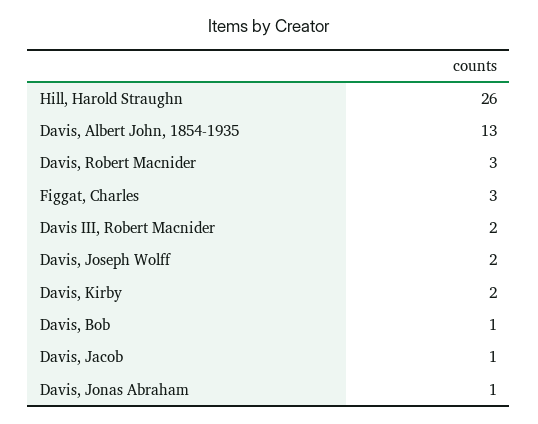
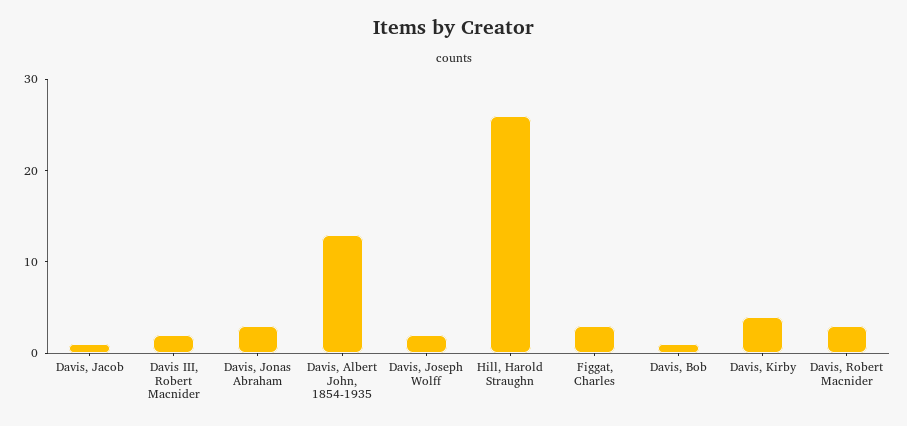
  {
    "Hill, Harold Straughn": 26,
    "Davis, Albert John, 1854-1935": 13,
    "Davis, Robert Macnider": 3,
    "Figgat, Charles": 3,
    "Davis III, Robert Macnider": 2,
    "Davis, Joseph Wolff": 2,
-   "Davis, Kirby": 2,
+   "Davis, Kirby": 4,
    "Davis, Bob": 1,
    "Davis, Jacob": 1,
-   "Davis, Jonas Abraham": 1
+   "Davis, Jonas Abraham": 3
  }

